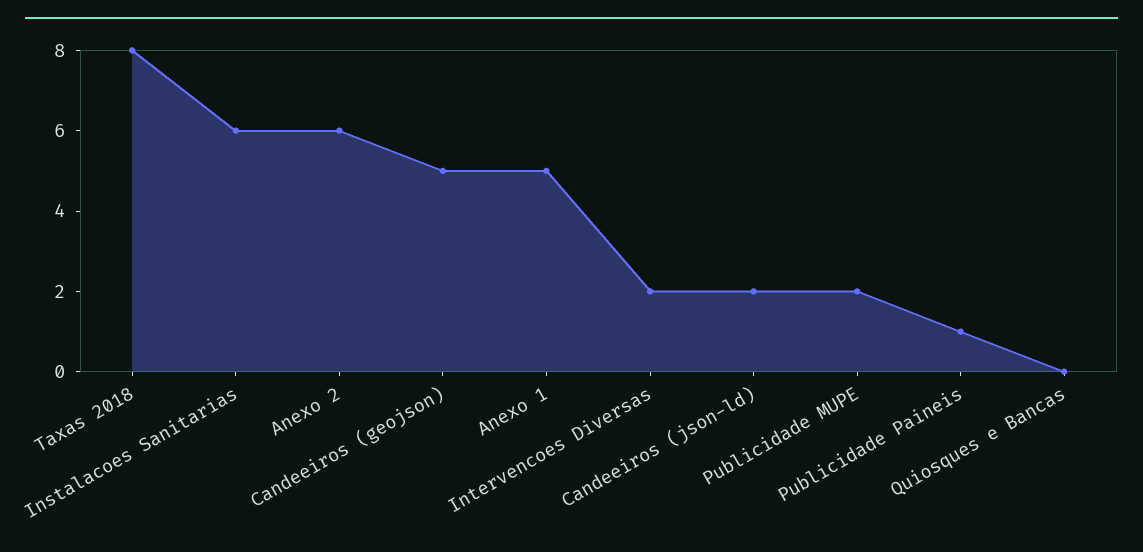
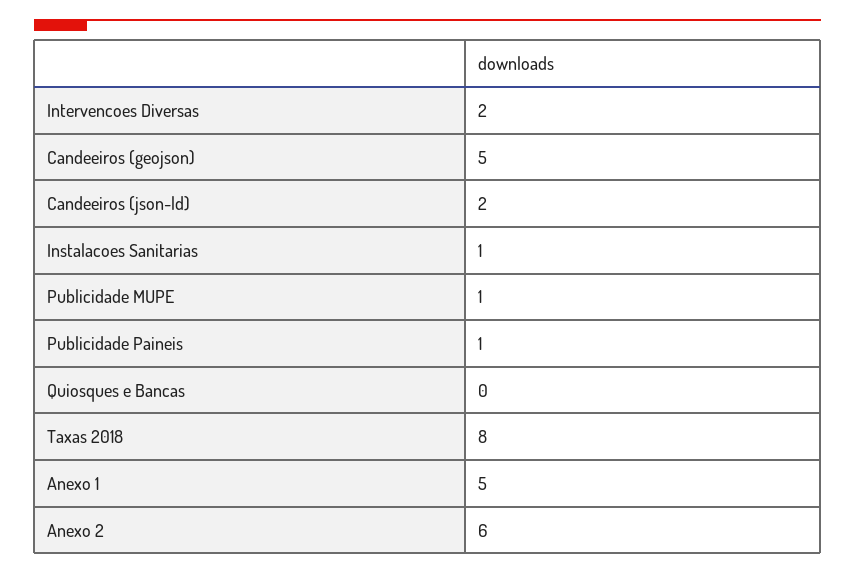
  {
    "Taxas 2018": 8,
-   "Instalacoes Sanitarias": 6,
+   "Instalacoes Sanitarias": 1,
    "Anexo 2": 6,
    "Candeeiros (geojson)": 5,
    "Anexo 1": 5,
    "Intervencoes Diversas": 2,
    "Candeeiros (json-ld)": 2,
-   "Publicidade MUPE": 2,
+   "Publicidade MUPE": 1,
    "Publicidade Paineis": 1,
    "Quiosques e Bancas": 0
  }

